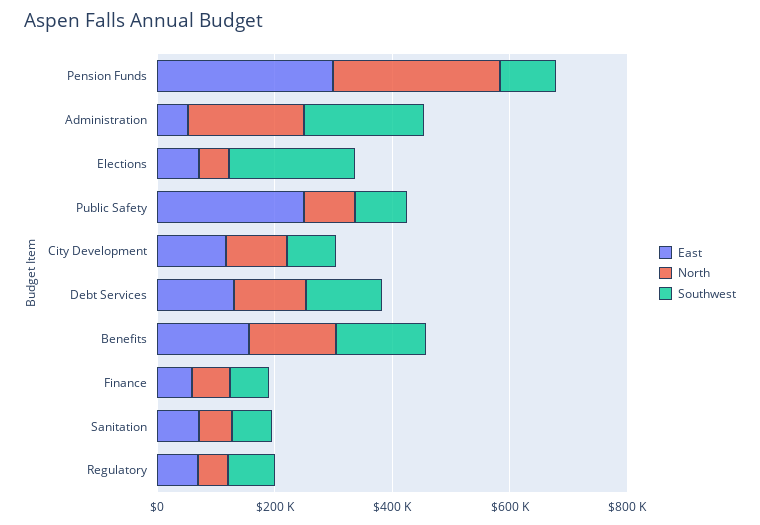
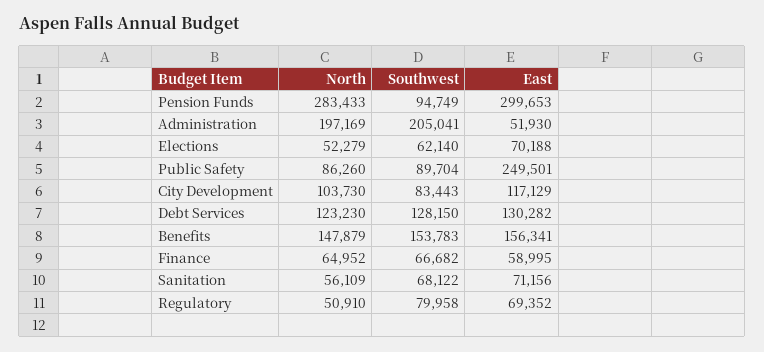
  {
    "East": {
      "Pension Funds": 299653,
      "Administration": 51930,
      "Elections": 70188,
      "Public Safety": 249501,
      "City Development": 117129,
      "Debt Services": 130282,
      "Benefits": 156341,
      "Finance": 58995,
      "Sanitation": 71156,
      "Regulatory": 69352
    },
    "North": {
      "Pension Funds": 283433,
      "Administration": 197169,
      "Elections": 52279,
      "Public Safety": 86260,
      "City Development": 103730,
      "Debt Services": 123230,
      "Benefits": 147879,
      "Finance": 64952,
      "Sanitation": 56109,
      "Regulatory": 50910
    },
    "Southwest": {
      "Pension Funds": 94749,
      "Administration": 205041,
-     "Elections": 200000,
+     "Elections": 62140,
      "Public Safety": 89704,
      "City Development": 83443,
      "Debt Services": 128150,
      "Benefits": 153783,
      "Finance": 66682,
      "Sanitation": 68122,
      "Regulatory": 79958
    }
  }

